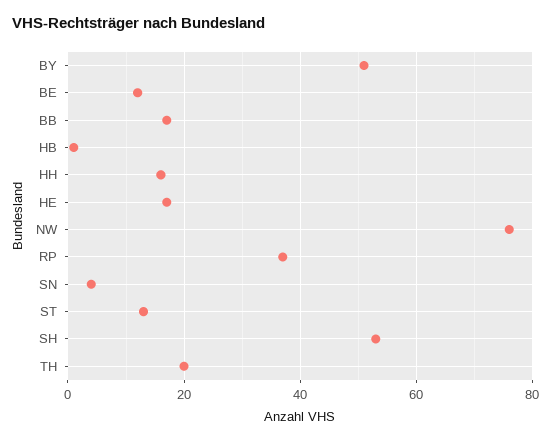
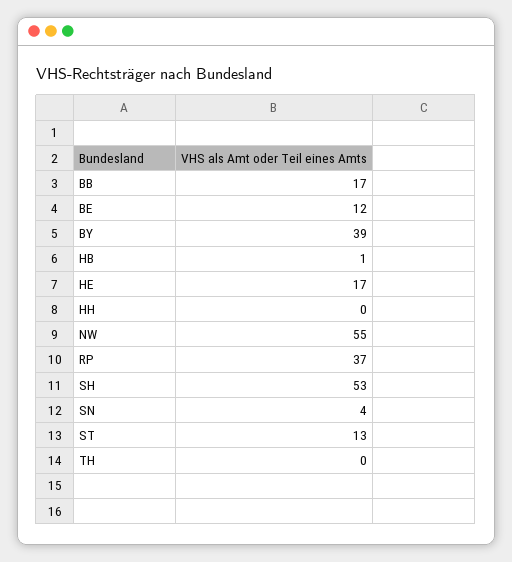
  {
-   "BY": 50,
+   "BY": 39,
    "BE": 12,
    "BB": 17,
    "HB": 1,
-   "HH": 15,
+   "HH": 0,
    "HE": 17,
-   "NW": 75,
+   "NW": 55,
    "RP": 37,
    "SN": 4,
    "ST": 13,
    "SH": 53,
-   "TH": 20
+   "TH": 0
  }

